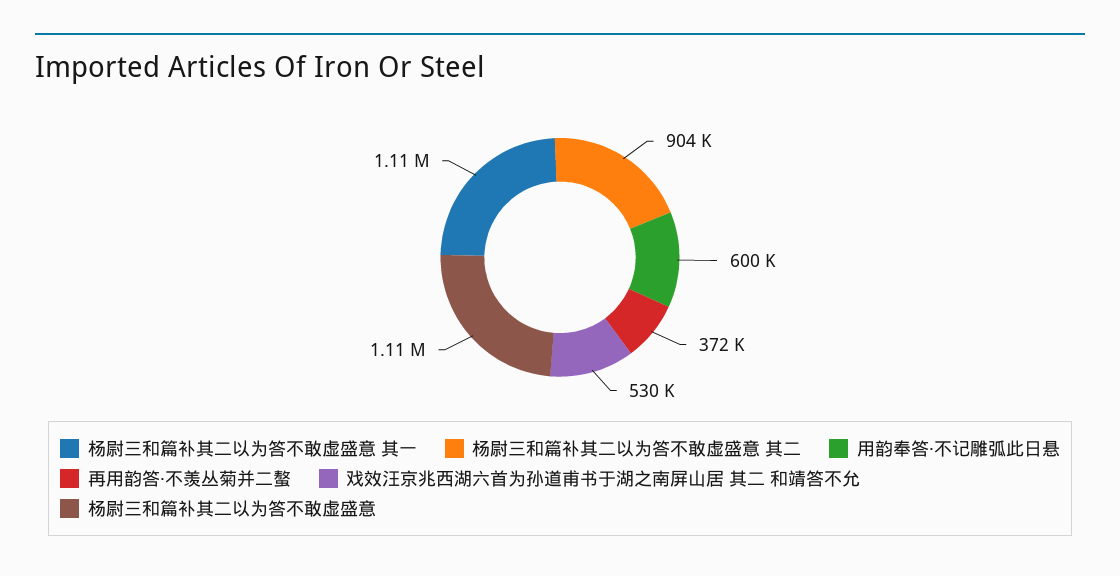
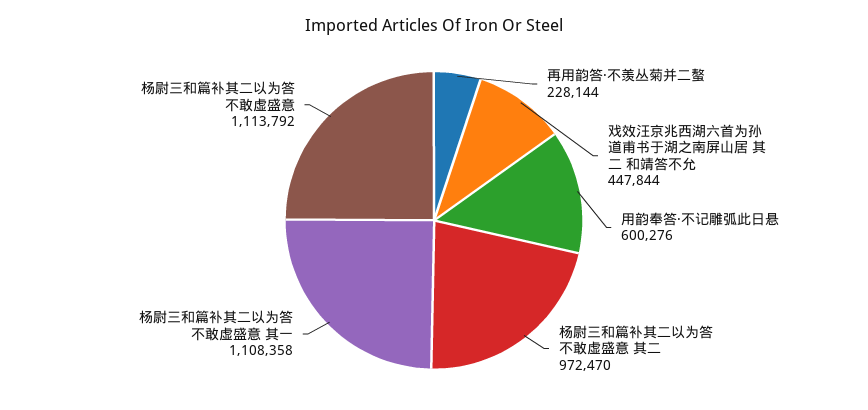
  {
    "杨尉三和篇补其二以为答不敢虚盛意 其一": 1108358,
-   "杨尉三和篇补其二以为答不敢虚盛意 其二": 904000,
+   "杨尉三和篇补其二以为答不敢虚盛意 其二": 972470,
    "用韵奉答·不记雕弧此日悬": 600276,
-   "再用韵答·不羡丛菊并二螯": 372000,
+   "再用韵答·不羡丛菊并二螯": 228144,
-   "戏效汪京兆西湖六首为孙道甫书于湖之南屏山居 其二 和靖答不允": 530000,
+   "戏效汪京兆西湖六首为孙道甫书于湖之南屏山居 其二 和靖答不允": 447844,
    "杨尉三和篇补其二以为答不敢虚盛意": 1113792
  }

